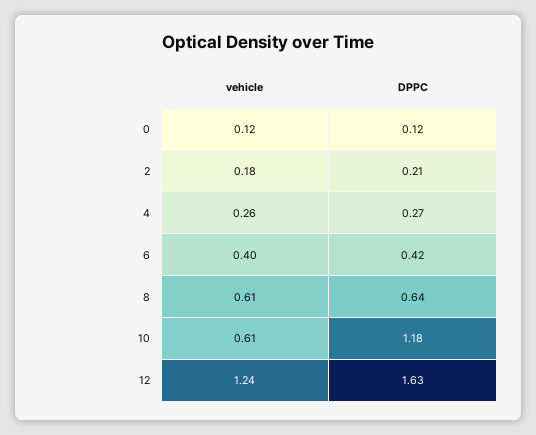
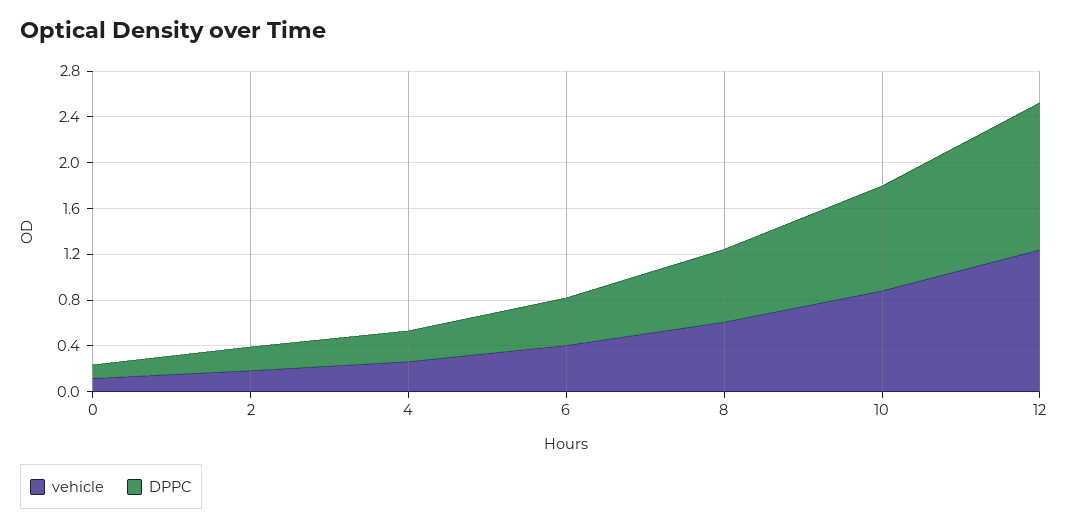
  {
    "vehicle": {
      "0": 0.12,
      "2": 0.18,
      "4": 0.26,
      "6": 0.4,
      "8": 0.61,
-     "10": 0.61,
+     "10": 0.9,
      "12": 1.24
    },
    "DPPC": {
      "0": 0.12,
      "2": 0.21,
      "4": 0.27,
      "6": 0.42,
      "8": 0.64,
-     "10": 1.18,
+     "10": 0.9,
-     "12": 1.63
+     "12": 1.3
    }
  }

